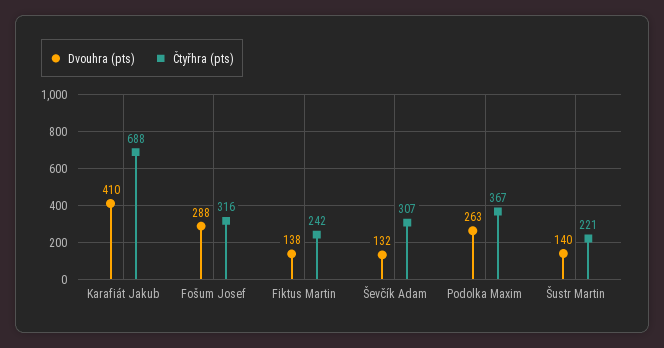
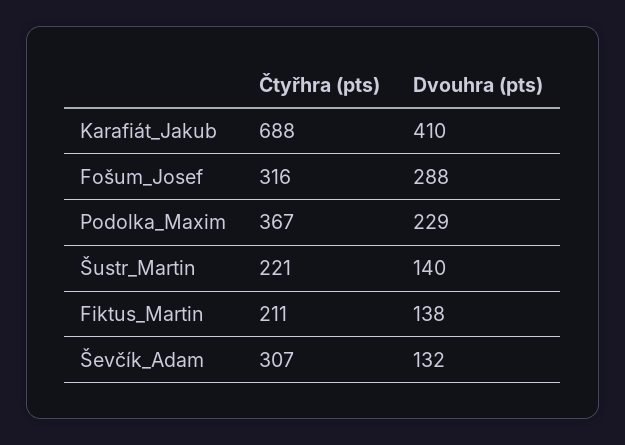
  {
    "Dvouhra (pts)": {
      "Karafiát Jakub": 410,
      "Fošum Josef": 288,
      "Fiktus Martin": 138,
      "Ševčík Adam": 132,
-     "Podolka Maxim": 263,
+     "Podolka Maxim": 229,
      "Šustr Martin": 140
    },
    "Čtyřhra (pts)": {
      "Karafiát Jakub": 688,
      "Fošum Josef": 316,
-     "Fiktus Martin": 242,
+     "Fiktus Martin": 211,
      "Ševčík Adam": 307,
      "Podolka Maxim": 367,
      "Šustr Martin": 221
    }
  }

